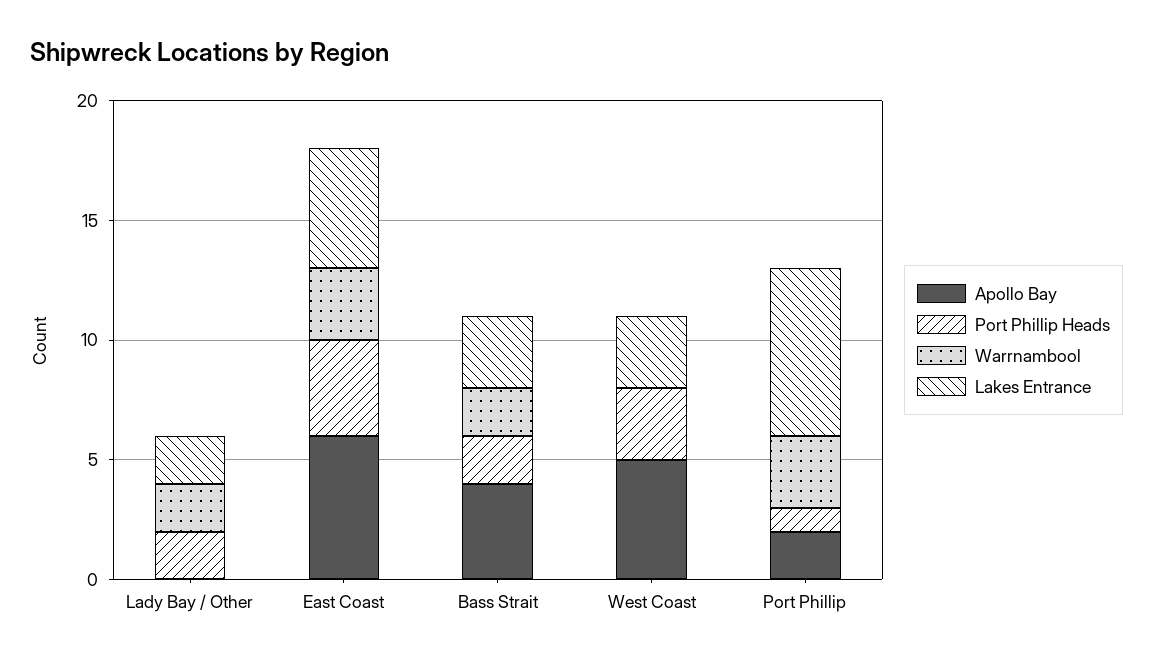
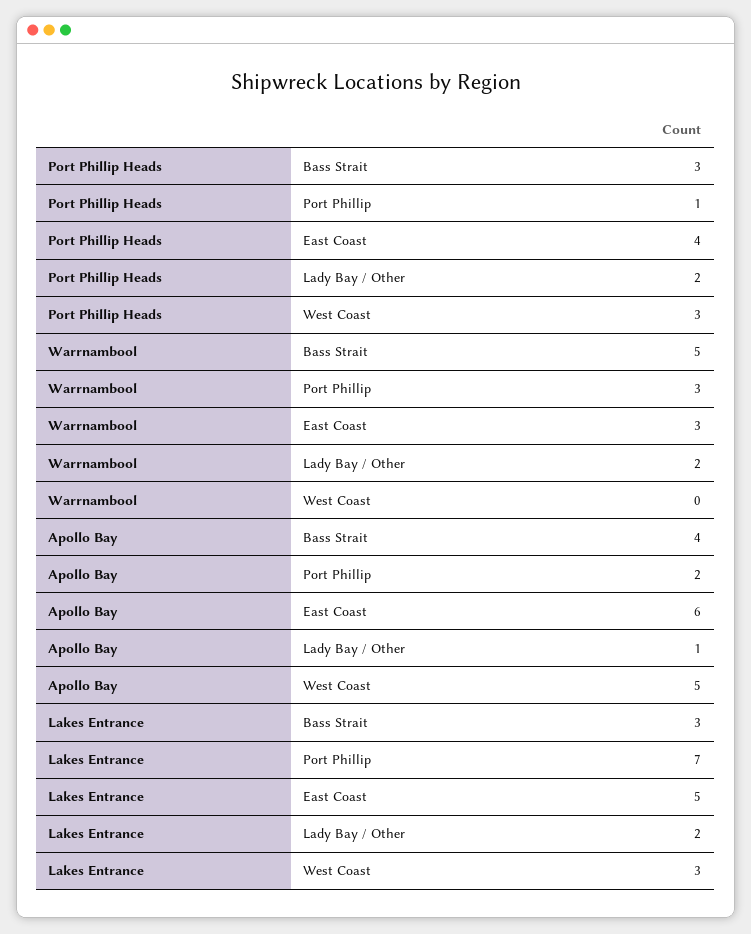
  {
    "Apollo Bay": {
-     "Lady Bay / Other": 0,
+     "Lady Bay / Other": 1,
      "East Coast": 6,
      "Bass Strait": 4,
      "West Coast": 5,
      "Port Phillip": 2
    },
    "Port Phillip Heads": {
      "Lady Bay / Other": 2,
      "East Coast": 4,
-     "Bass Strait": 2,
+     "Bass Strait": 3,
      "West Coast": 3,
      "Port Phillip": 1
    },
    "Warrnambool": {
      "Lady Bay / Other": 2,
      "East Coast": 3,
-     "Bass Strait": 2,
+     "Bass Strait": 5,
      "West Coast": 0,
      "Port Phillip": 3
    },
    "Lakes Entrance": {
      "Lady Bay / Other": 2,
      "East Coast": 5,
      "Bass Strait": 3,
      "West Coast": 3,
      "Port Phillip": 7
    }
  }

